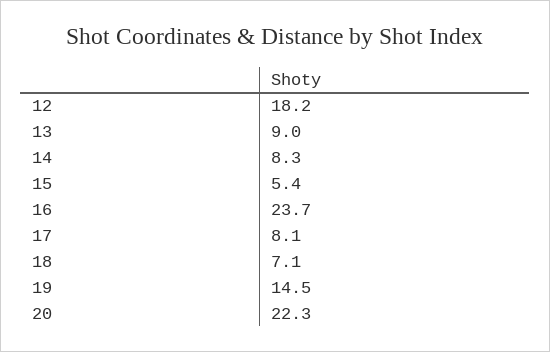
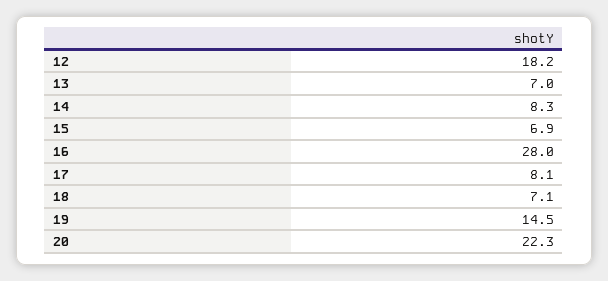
  {
    "12": 18.2,
-   "13": 9,
+   "13": 7,
    "14": 8.3,
-   "15": 5.4,
+   "15": 6.9,
-   "16": 23.7,
+   "16": 28,
    "17": 8.1,
    "18": 7.1,
    "19": 14.5,
    "20": 22.3
  }

